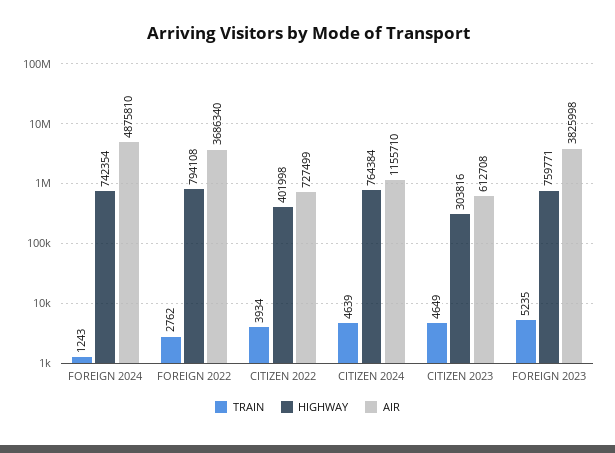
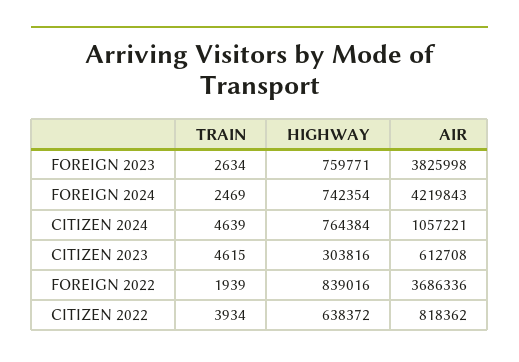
  {
    "TRAIN": {
-     "FOREIGN 2024": 1243,
+     "FOREIGN 2024": 2469,
-     "FOREIGN 2022": 2762,
+     "FOREIGN 2022": 1939,
      "CITIZEN 2022": 3934,
      "CITIZEN 2024": 4639,
-     "CITIZEN 2023": 4649,
+     "CITIZEN 2023": 4615,
-     "FOREIGN 2023": 5235
+     "FOREIGN 2023": 2634
    },
    "HIGHWAY": {
      "FOREIGN 2024": 742354,
-     "FOREIGN 2022": 794108,
+     "FOREIGN 2022": 839016,
-     "CITIZEN 2022": 401998,
+     "CITIZEN 2022": 638372,
      "CITIZEN 2024": 764384,
      "CITIZEN 2023": 303816,
      "FOREIGN 2023": 759771
    },
    "AIR": {
-     "FOREIGN 2024": 4875810,
+     "FOREIGN 2024": 4219843,
-     "FOREIGN 2022": 3686340,
+     "FOREIGN 2022": 3686336,
-     "CITIZEN 2022": 727499,
+     "CITIZEN 2022": 818362,
-     "CITIZEN 2024": 1155710,
+     "CITIZEN 2024": 1057221,
      "CITIZEN 2023": 612708,
      "FOREIGN 2023": 3825998
    }
  }

